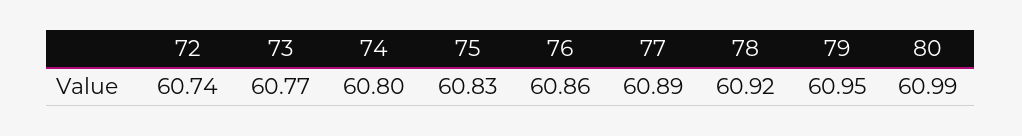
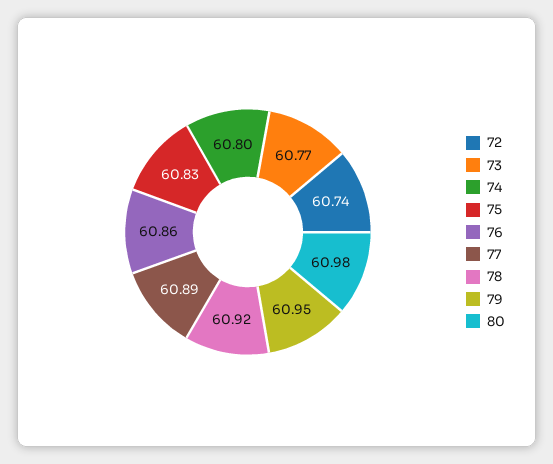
  {
    "72": 60.74,
    "73": 60.77,
    "74": 60.8,
    "75": 60.83,
    "76": 60.86,
    "77": 60.89,
    "78": 60.92,
    "79": 60.95,
-   "80": 60.99
+   "80": 60.98
  }

